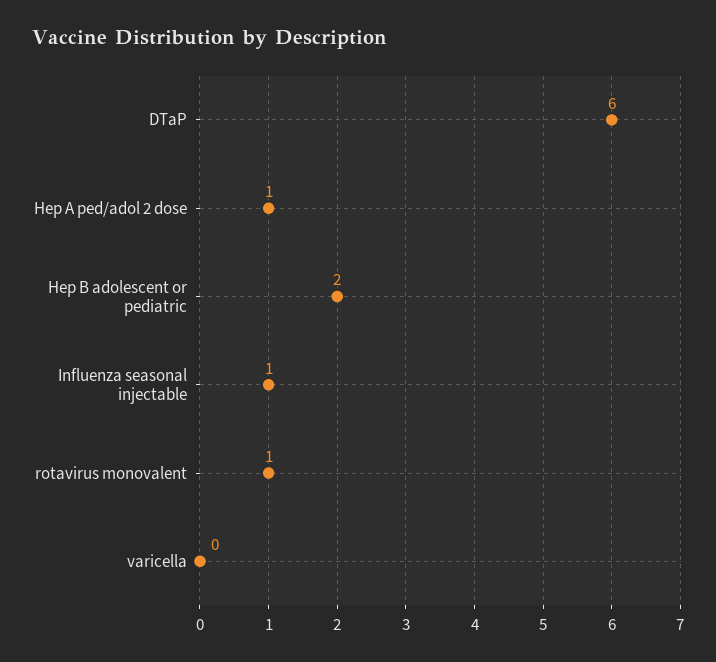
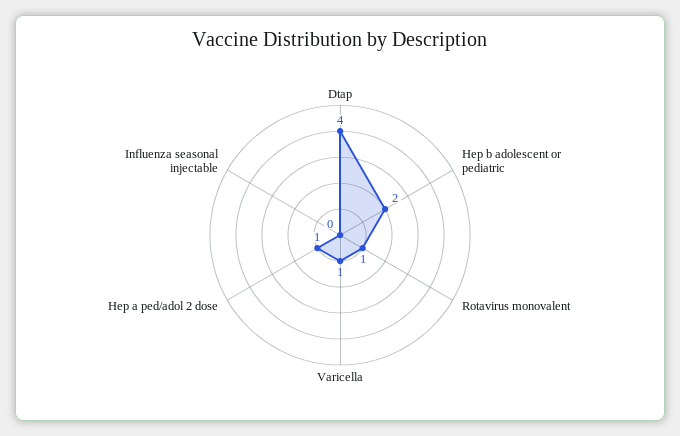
  {
-   "DTaP": 6,
+   "DTaP": 4,
    "Hep A ped/adol 2 dose": 1,
    "Hep B adolescent or pediatric": 2,
-   "Influenza seasonal injectable": 1,
+   "Influenza seasonal injectable": 0,
    "rotavirus monovalent": 1,
-   "varicella": 0
+   "varicella": 1
  }

